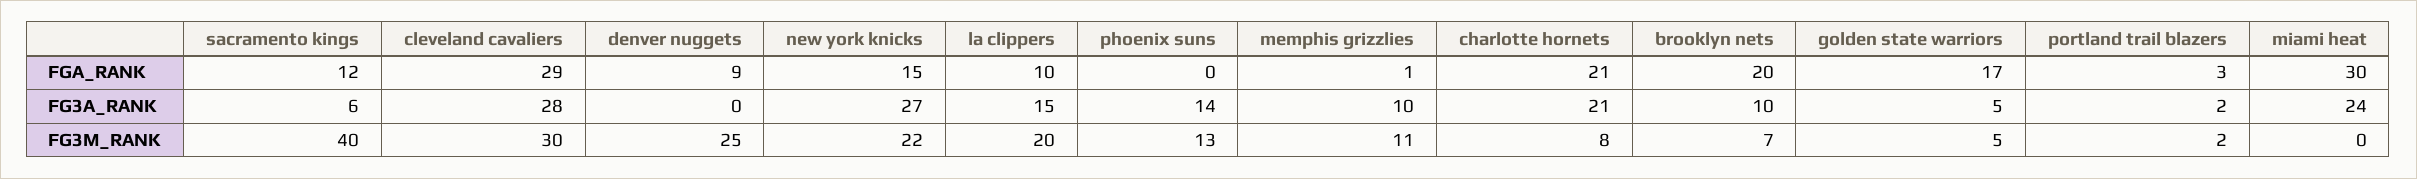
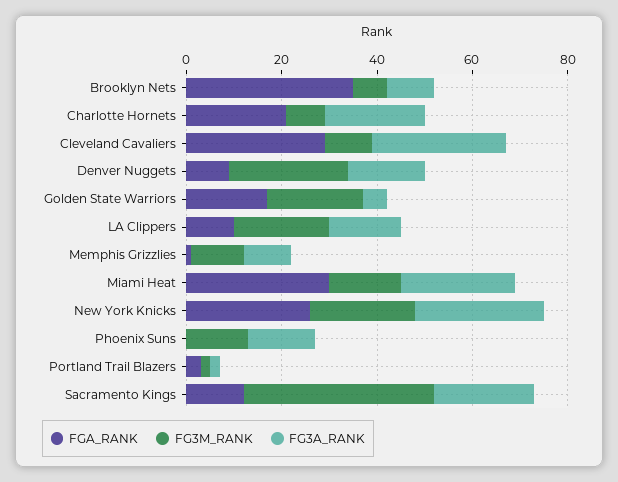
  {
    "FGA_RANK": {
      "sacramento kings": 12,
      "cleveland cavaliers": 29,
      "denver nuggets": 9,
-     "new york knicks": 15,
+     "new york knicks": 25,
      "la clippers": 10,
      "phoenix suns": 0,
      "memphis grizzlies": 1,
      "charlotte hornets": 21,
-     "brooklyn nets": 20,
+     "brooklyn nets": 35,
      "golden state warriors": 17,
      "portland trail blazers": 3,
      "miami heat": 30
    },
    "FG3A_RANK": {
-     "sacramento kings": 6,
+     "sacramento kings": 20,
      "cleveland cavaliers": 28,
-     "denver nuggets": 0,
+     "denver nuggets": 15,
      "new york knicks": 27,
      "la clippers": 15,
      "phoenix suns": 14,
      "memphis grizzlies": 10,
      "charlotte hornets": 21,
      "brooklyn nets": 10,
      "golden state warriors": 5,
      "portland trail blazers": 2,
      "miami heat": 24
    },
    "FG3M_RANK": {
      "sacramento kings": 40,
-     "cleveland cavaliers": 30,
+     "cleveland cavaliers": 10,
      "denver nuggets": 25,
      "new york knicks": 22,
      "la clippers": 20,
      "phoenix suns": 13,
      "memphis grizzlies": 11,
      "charlotte hornets": 8,
      "brooklyn nets": 7,
-     "golden state warriors": 5,
+     "golden state warriors": 20,
      "portland trail blazers": 2,
-     "miami heat": 0
+     "miami heat": 15
    }
  }

